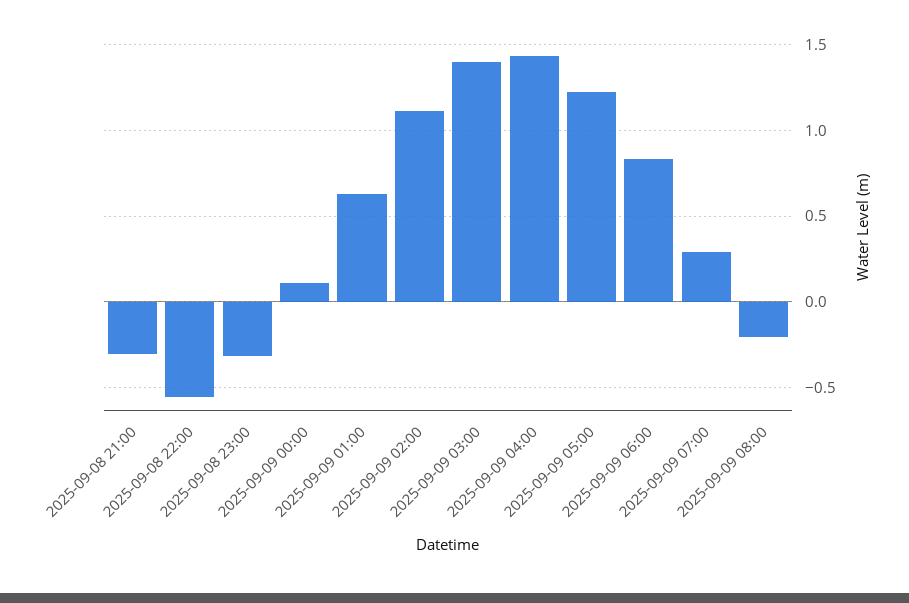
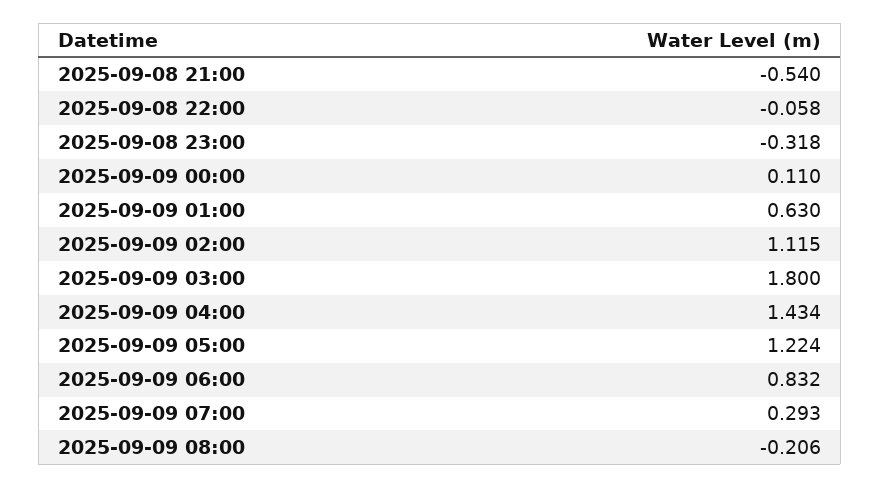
  {
-   "2025-09-08 21:00": -0.3,
+   "2025-09-08 21:00": -0.54,
-   "2025-09-08 22:00": -0.55,
+   "2025-09-08 22:00": -0.058,
    "2025-09-08 23:00": -0.318,
    "2025-09-09 00:00": 0.11,
    "2025-09-09 01:00": 0.63,
    "2025-09-09 02:00": 1.115,
-   "2025-09-09 03:00": 1.4,
+   "2025-09-09 03:00": 1.8,
    "2025-09-09 04:00": 1.434,
    "2025-09-09 05:00": 1.224,
    "2025-09-09 06:00": 0.832,
    "2025-09-09 07:00": 0.293,
    "2025-09-09 08:00": -0.206
  }

